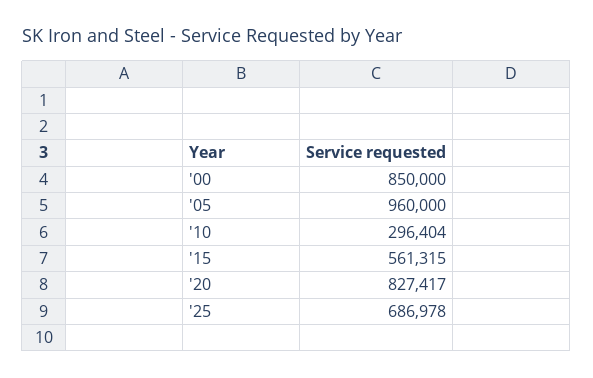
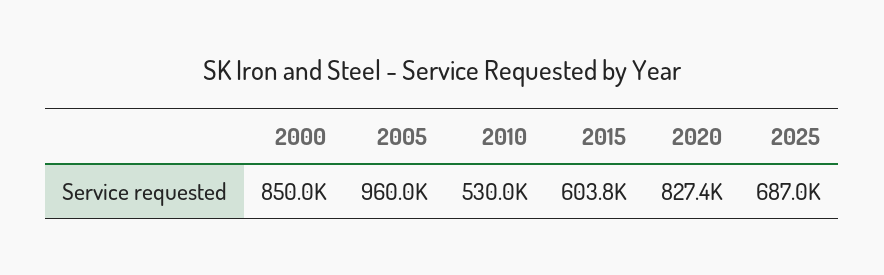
  {
    "'00": 850000,
    "'05": 960000,
-   "'10": 296404,
+   "'10": 530000,
-   "'15": 561315,
+   "'15": 603800,
    "'20": 827417,
    "'25": 686978
  }

